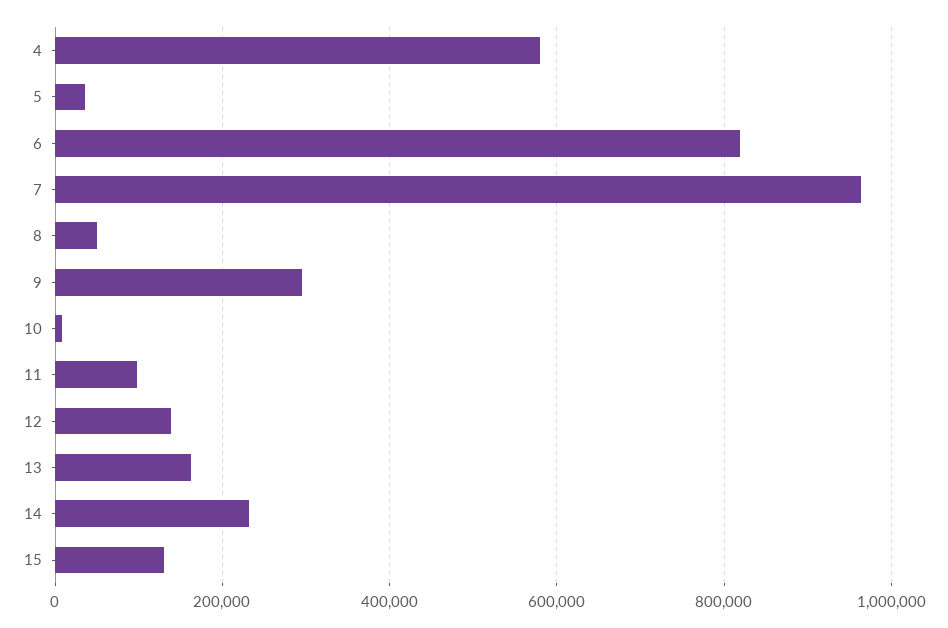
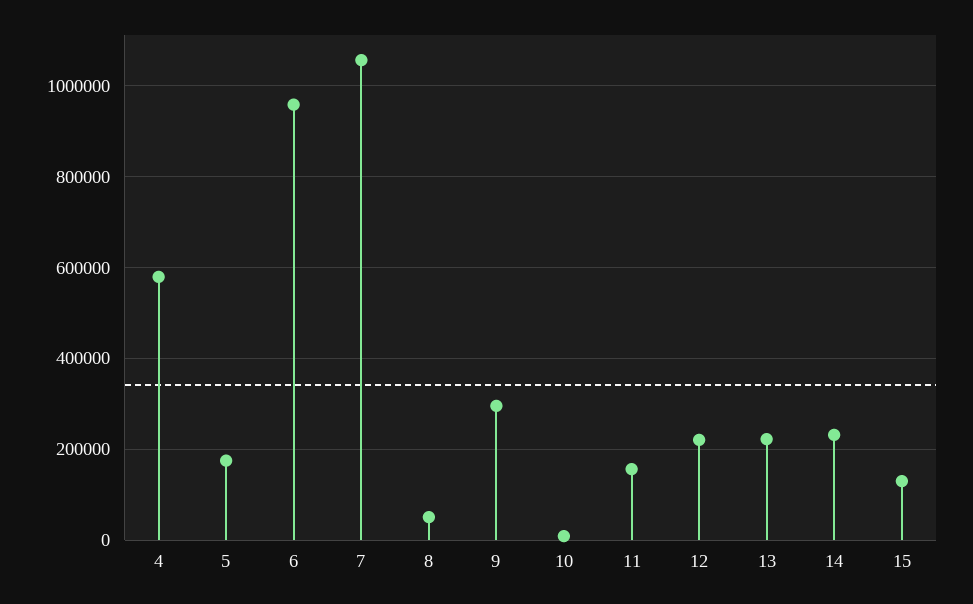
  {
    "4": 580000,
-   "5": 40000,
+   "5": 180000,
-   "6": 820000,
+   "6": 960000,
-   "7": 960000,
+   "7": 1060000,
    "8": 60000,
    "9": 300000,
    "10": 0,
-   "11": 100000,
+   "11": 160000,
-   "12": 140000,
+   "12": 220000,
-   "13": 160000,
+   "13": 220000,
    "14": 240000,
    "15": 120000
  }

